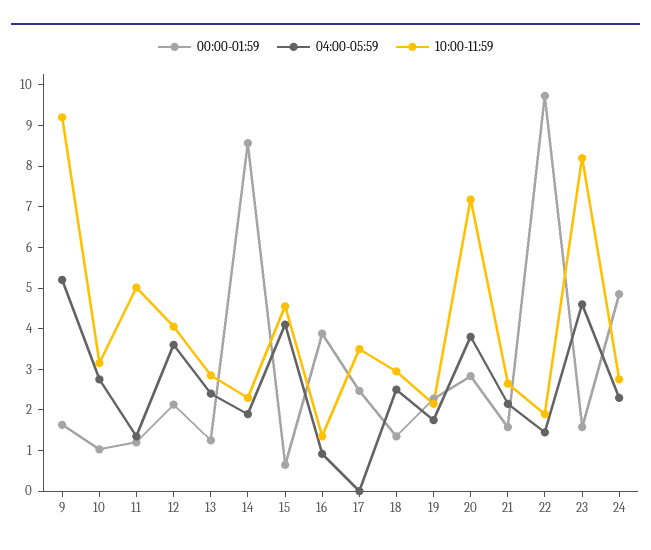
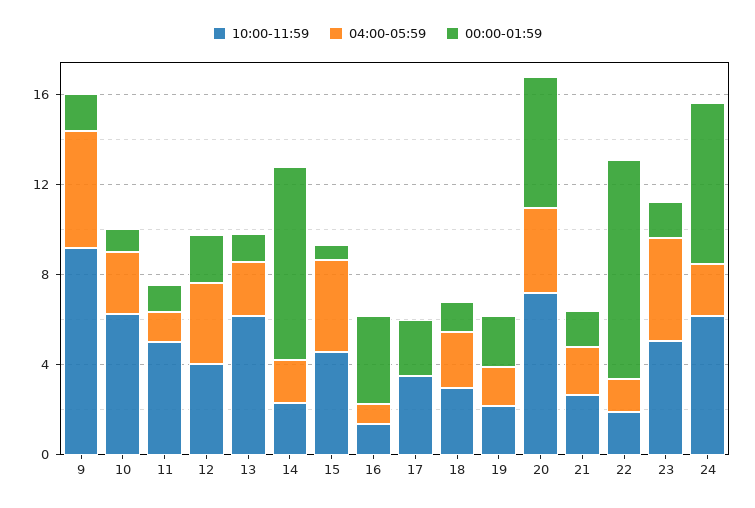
  {
    "00:00-01:59": {
      "9": 1.6,
      "10": 1,
      "11": 1.2,
      "12": 2.2,
      "13": 1.2,
      "14": 8.6,
      "15": 0.6,
      "16": 3.8,
      "17": 2.4,
      "18": 1.4,
      "19": 2.2,
-     "20": 2.8,
+     "20": 6,
      "21": 1.6,
      "22": 9.8,
      "23": 1.6,
-     "24": 4.8
+     "24": 7
    },
    "04:00-05:59": {
      "9": 5.2,
      "10": 2.8,
      "11": 1.4,
      "12": 3.6,
      "13": 2.4,
      "14": 2,
      "15": 4.2,
      "16": 1,
      "17": 0,
      "18": 2.6,
      "19": 1.8,
      "20": 3.8,
      "21": 2.2,
      "22": 1.4,
      "23": 4.6,
      "24": 2.4
    },
    "10:00-11:59": {
      "9": 9.2,
-     "10": 3.2,
+     "10": 6,
      "11": 5,
      "12": 4,
-     "13": 2.8,
+     "13": 6,
      "14": 2.4,
      "15": 4.6,
      "16": 1.4,
      "17": 3.6,
      "18": 3,
      "19": 2.2,
      "20": 7.2,
      "21": 2.6,
      "22": 2,
-     "23": 8.2,
+     "23": 5,
-     "24": 2.8
+     "24": 6
    }
  }

